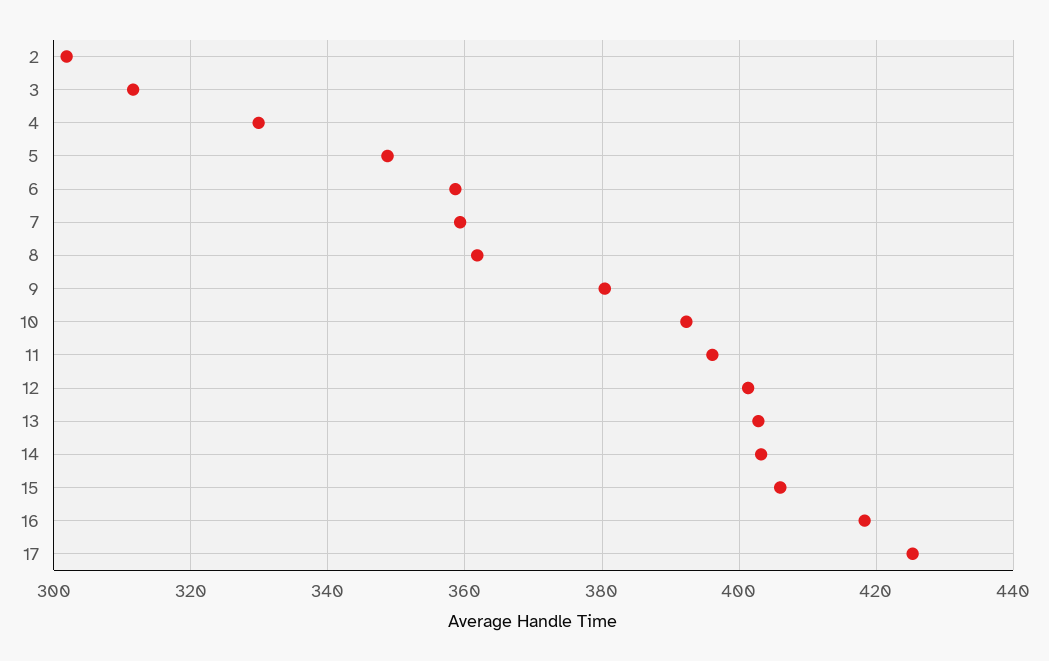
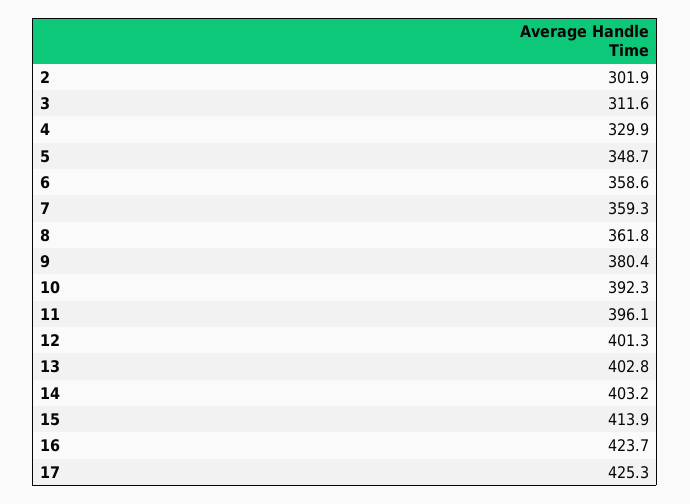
  {
    "2": 301.9,
    "3": 311.6,
    "4": 329.9,
    "5": 348.7,
    "6": 358.6,
    "7": 359.3,
    "8": 361.8,
    "9": 380.4,
    "10": 392.3,
    "11": 396.1,
    "12": 401.3,
    "13": 402.8,
    "14": 403.2,
-   "15": 406,
+   "15": 413.9,
-   "16": 418,
+   "16": 423.7,
    "17": 425.3
  }

